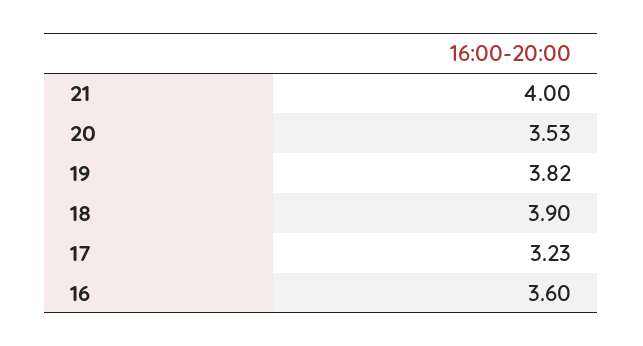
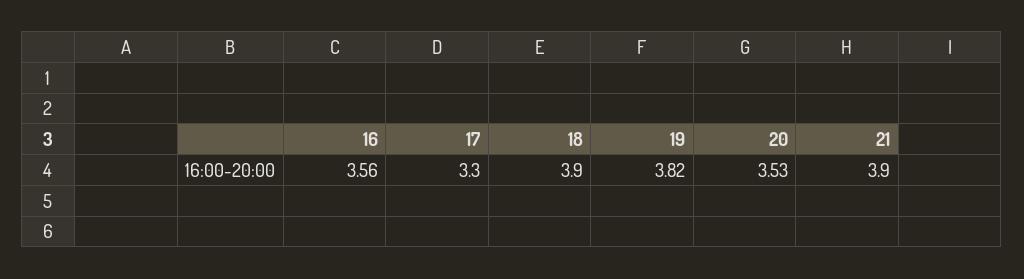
  {
-   "21": 4,
+   "21": 3.9,
    "20": 3.53,
    "19": 3.82,
    "18": 3.9,
-   "17": 3.23,
+   "17": 3.3,
-   "16": 3.6
+   "16": 3.56
  }

